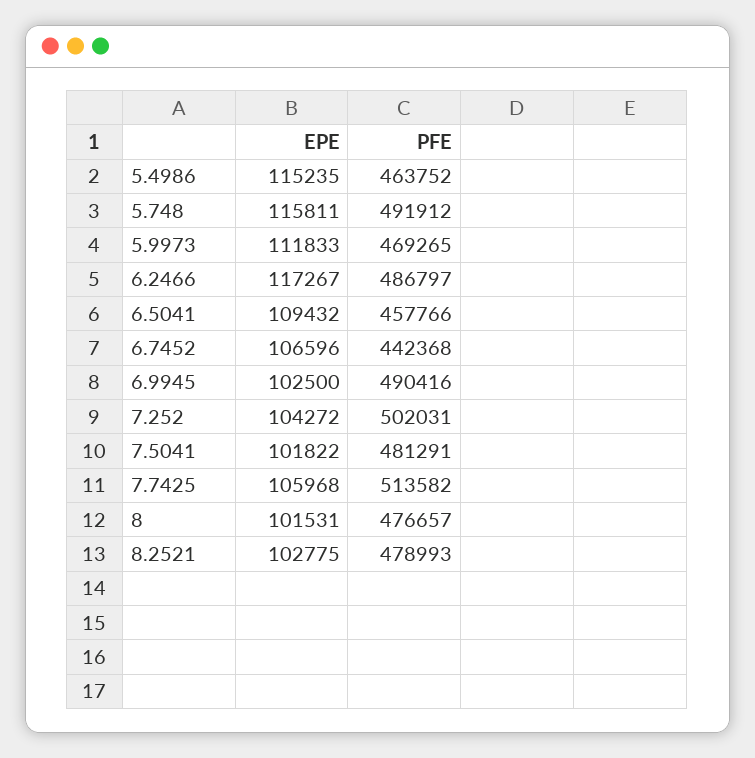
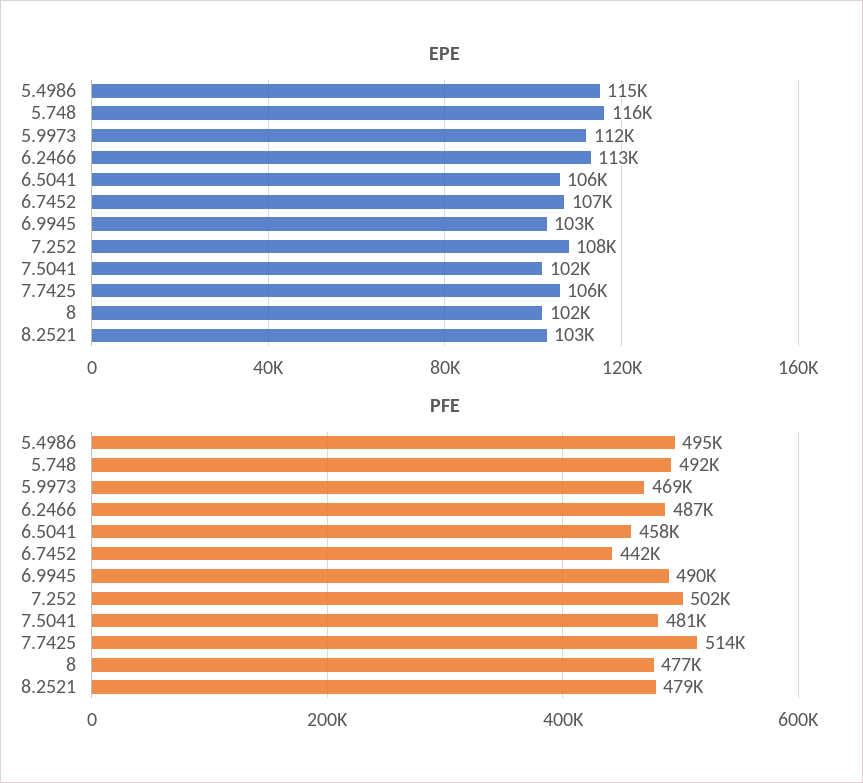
  {
    "EPE": {
      "5.4986": 115235,
      "5.748": 115811,
      "5.9973": 111833,
-     "6.2466": 117267,
+     "6.2466": 113000,
-     "6.5041": 109432,
+     "6.5041": 106000,
      "6.7452": 106596,
      "6.9945": 102500,
-     "7.252": 104272,
+     "7.252": 108000,
      "7.5041": 101822,
      "7.7425": 105968,
      "8": 101531,
      "8.2521": 102775
    },
    "PFE": {
-     "5.4986": 463752,
+     "5.4986": 495000,
      "5.748": 491912,
      "5.9973": 469265,
      "6.2466": 486797,
      "6.5041": 457766,
      "6.7452": 442368,
      "6.9945": 490416,
      "7.252": 502031,
      "7.5041": 481291,
      "7.7425": 513582,
      "8": 476657,
      "8.2521": 478993
    }
  }

